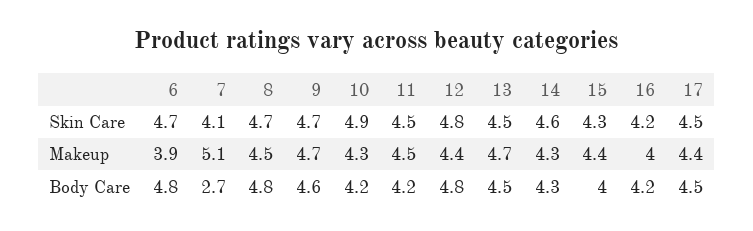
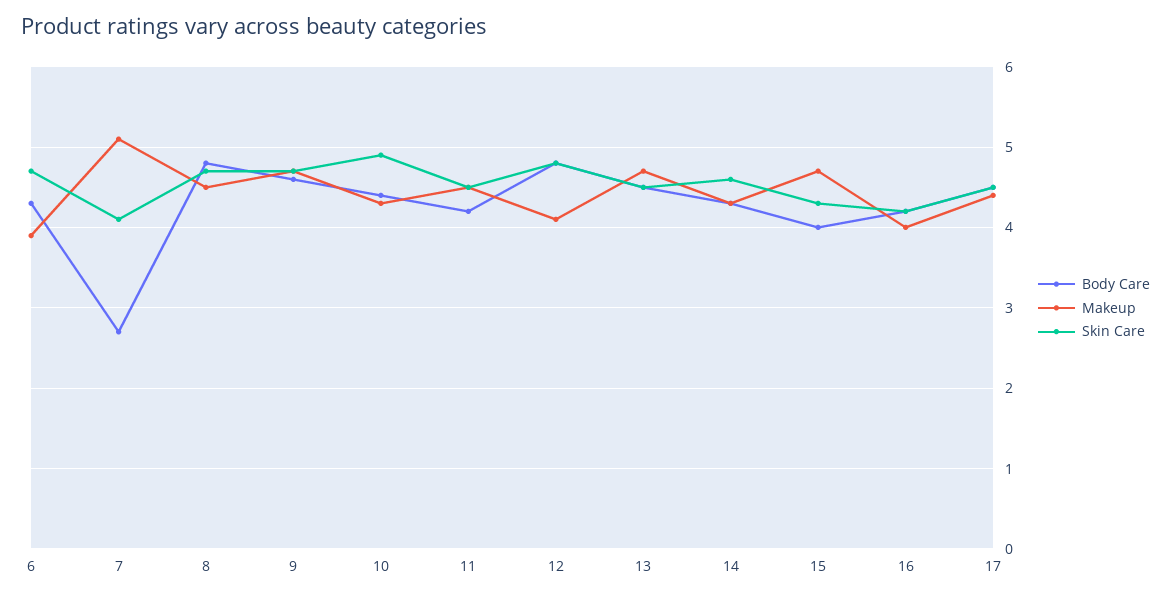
  {
    "Skin Care": {
      "6": 4.7,
      "7": 4.1,
      "8": 4.7,
      "9": 4.7,
      "10": 4.9,
      "11": 4.5,
      "12": 4.8,
      "13": 4.5,
      "14": 4.6,
      "15": 4.3,
      "16": 4.2,
      "17": 4.5
    },
    "Makeup": {
      "6": 3.9,
      "7": 5.1,
      "8": 4.5,
      "9": 4.7,
      "10": 4.3,
      "11": 4.5,
-     "12": 4.4,
+     "12": 4.1,
      "13": 4.7,
      "14": 4.3,
-     "15": 4.4,
+     "15": 4.7,
      "16": 4,
      "17": 4.4
    },
    "Body Care": {
-     "6": 4.8,
+     "6": 4.3,
      "7": 2.7,
      "8": 4.8,
      "9": 4.6,
-     "10": 4.2,
+     "10": 4.4,
      "11": 4.2,
      "12": 4.8,
      "13": 4.5,
      "14": 4.3,
      "15": 4,
      "16": 4.2,
      "17": 4.5
    }
  }

